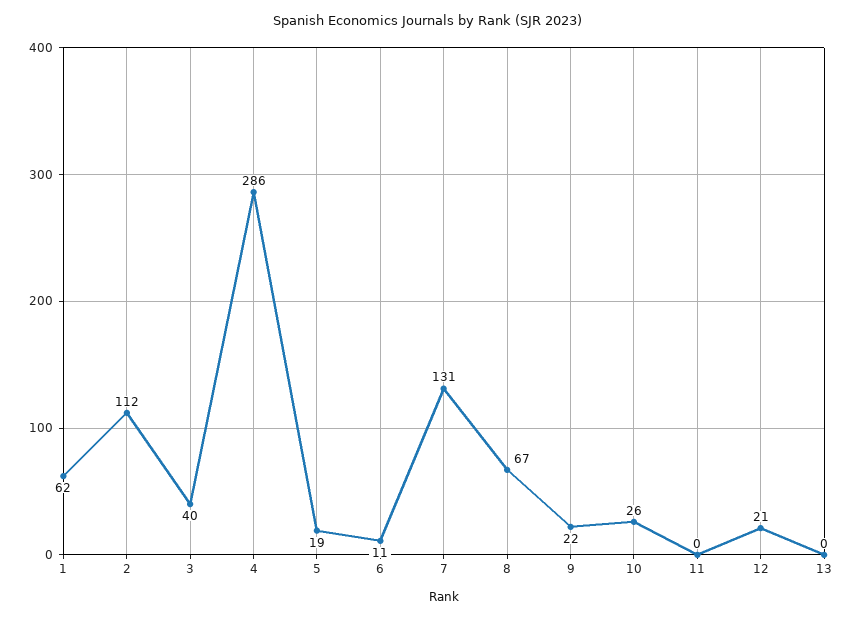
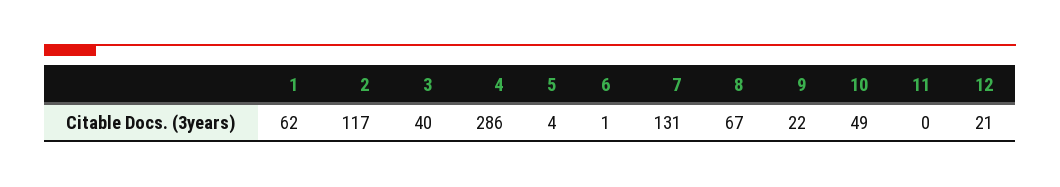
  {
    "1": 62,
-   "2": 112,
+   "2": 117,
    "3": 40,
    "4": 286,
-   "5": 19,
+   "5": 4,
-   "6": 11,
+   "6": 1,
    "7": 131,
    "8": 67,
    "9": 22,
-   "10": 26,
+   "10": 49,
    "11": 0,
-   "12": 21,
+   "12": 21
-   "13": 0
  }

